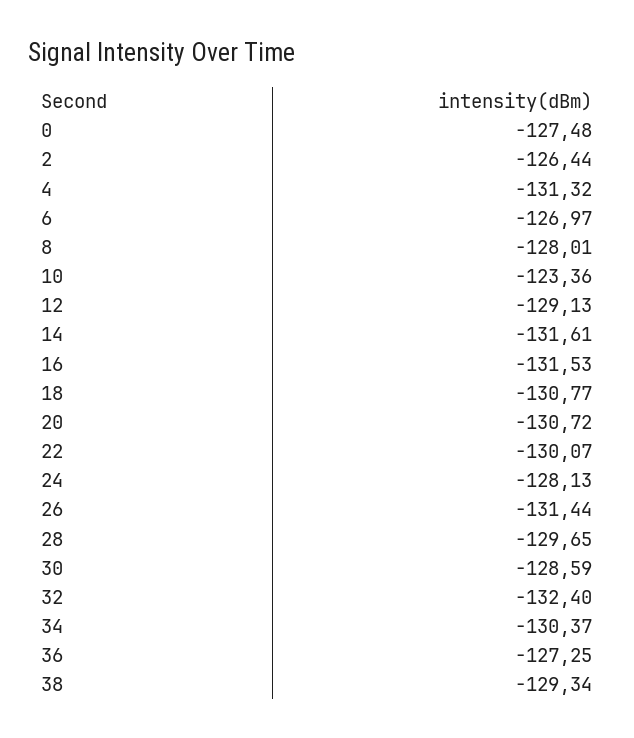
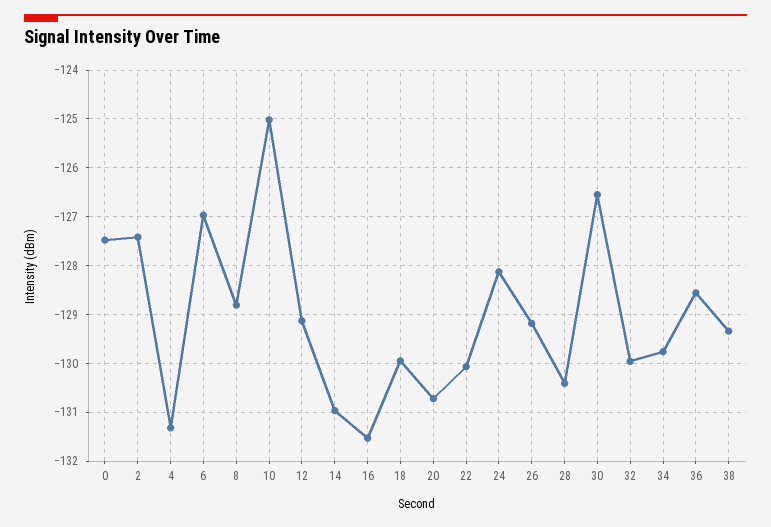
  {
    "0": -127.48,
-   "2": -126.44,
+   "2": -127.4,
    "4": -131.32,
    "6": -126.97,
-   "8": -128.01,
+   "8": -128.8,
-   "10": -123.36,
+   "10": -125,
    "12": -129.13,
-   "14": -131.61,
+   "14": -131,
    "16": -131.53,
-   "18": -130.77,
+   "18": -130,
    "20": -130.72,
    "22": -130.07,
    "24": -128.13,
-   "26": -131.44,
+   "26": -129.2,
-   "28": -129.65,
+   "28": -130.4,
-   "30": -128.59,
+   "30": -126.6,
-   "32": -132.4,
+   "32": -130,
-   "34": -130.37,
+   "34": -129.8,
-   "36": -127.25,
+   "36": -128.6,
    "38": -129.34
  }

